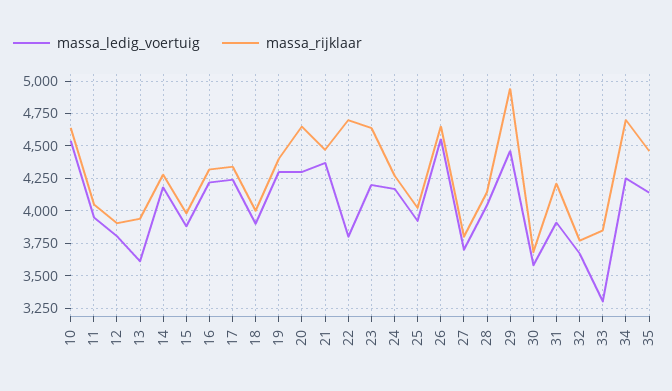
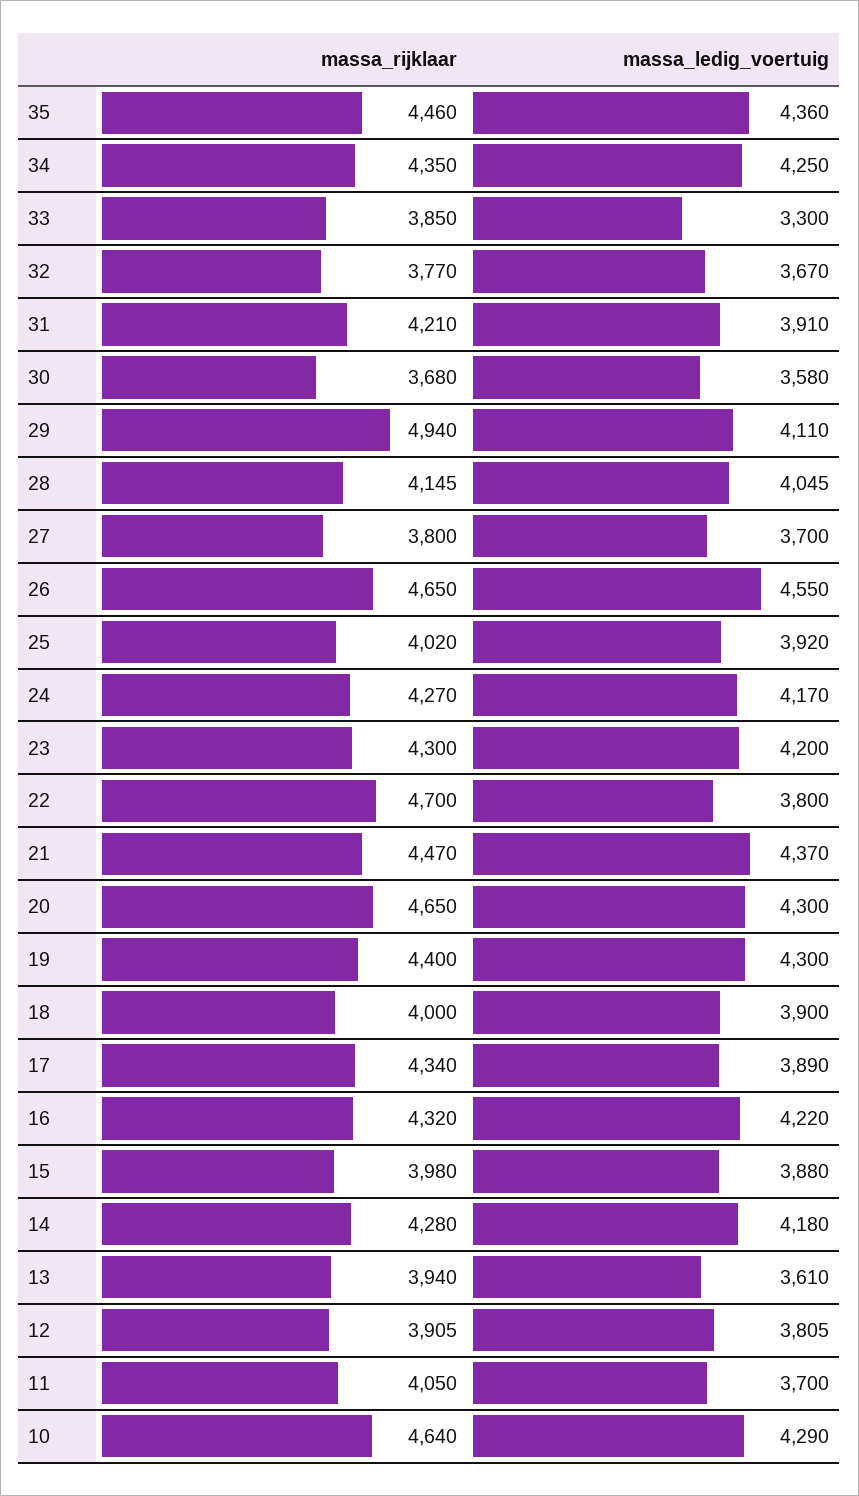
  {
    "massa_ledig_voertuig": {
-     "10": 4550,
+     "10": 4290,
-     "11": 3950,
+     "11": 3700,
      "12": 3805,
      "13": 3610,
      "14": 4180,
      "15": 3880,
      "16": 4220,
-     "17": 4250,
+     "17": 3890,
      "18": 3900,
      "19": 4300,
      "20": 4300,
      "21": 4370,
      "22": 3800,
      "23": 4200,
      "24": 4170,
      "25": 3920,
      "26": 4550,
      "27": 3700,
      "28": 4045,
-     "29": 4450,
+     "29": 4110,
      "30": 3580,
      "31": 3910,
      "32": 3670,
      "33": 3300,
      "34": 4250,
-     "35": 4150
+     "35": 4360
    },
    "massa_rijklaar": {
      "10": 4640,
      "11": 4050,
      "12": 3905,
      "13": 3940,
      "14": 4280,
      "15": 3980,
      "16": 4320,
      "17": 4340,
      "18": 4000,
      "19": 4400,
      "20": 4650,
      "21": 4470,
      "22": 4700,
-     "23": 4650,
+     "23": 4300,
      "24": 4270,
      "25": 4020,
      "26": 4650,
      "27": 3800,
      "28": 4145,
      "29": 4940,
      "30": 3680,
      "31": 4210,
      "32": 3770,
      "33": 3850,
-     "34": 4700,
+     "34": 4350,
      "35": 4460
    }
  }

